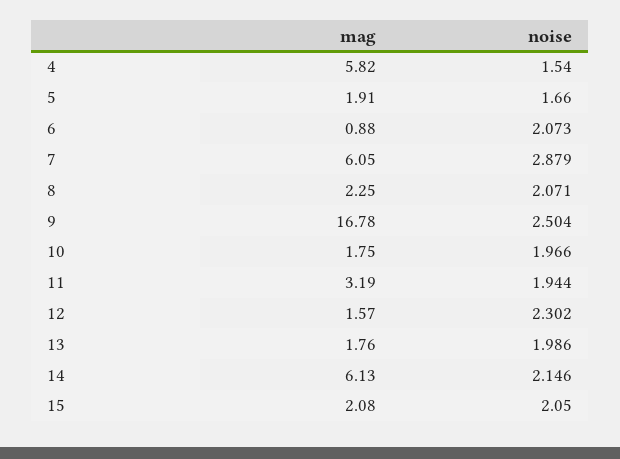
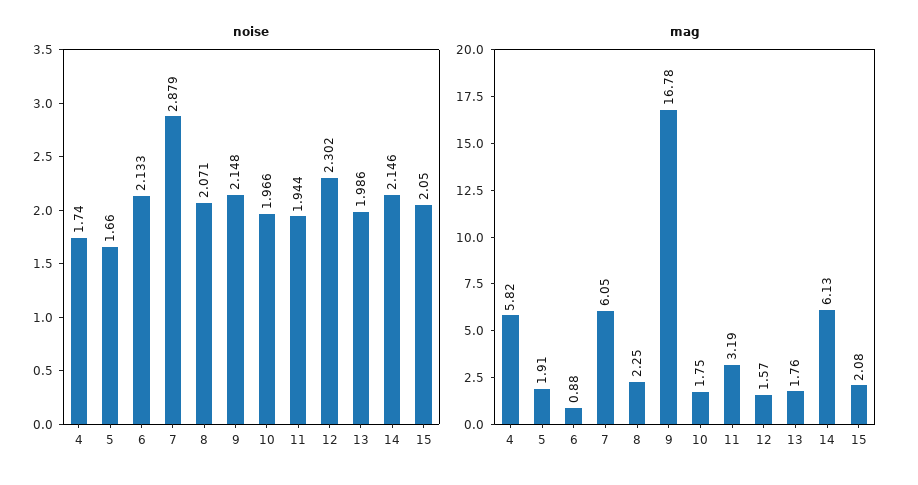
  {
    "mag": {
      "4": 5.82,
      "5": 1.91,
      "6": 0.88,
      "7": 6.05,
      "8": 2.25,
      "9": 16.78,
      "10": 1.75,
      "11": 3.19,
      "12": 1.57,
      "13": 1.76,
      "14": 6.13,
      "15": 2.08
    },
    "noise": {
-     "4": 1.54,
+     "4": 1.74,
      "5": 1.66,
-     "6": 2.073,
+     "6": 2.133,
      "7": 2.879,
      "8": 2.071,
-     "9": 2.504,
+     "9": 2.148,
      "10": 1.966,
      "11": 1.944,
      "12": 2.302,
      "13": 1.986,
      "14": 2.146,
      "15": 2.05
    }
  }

